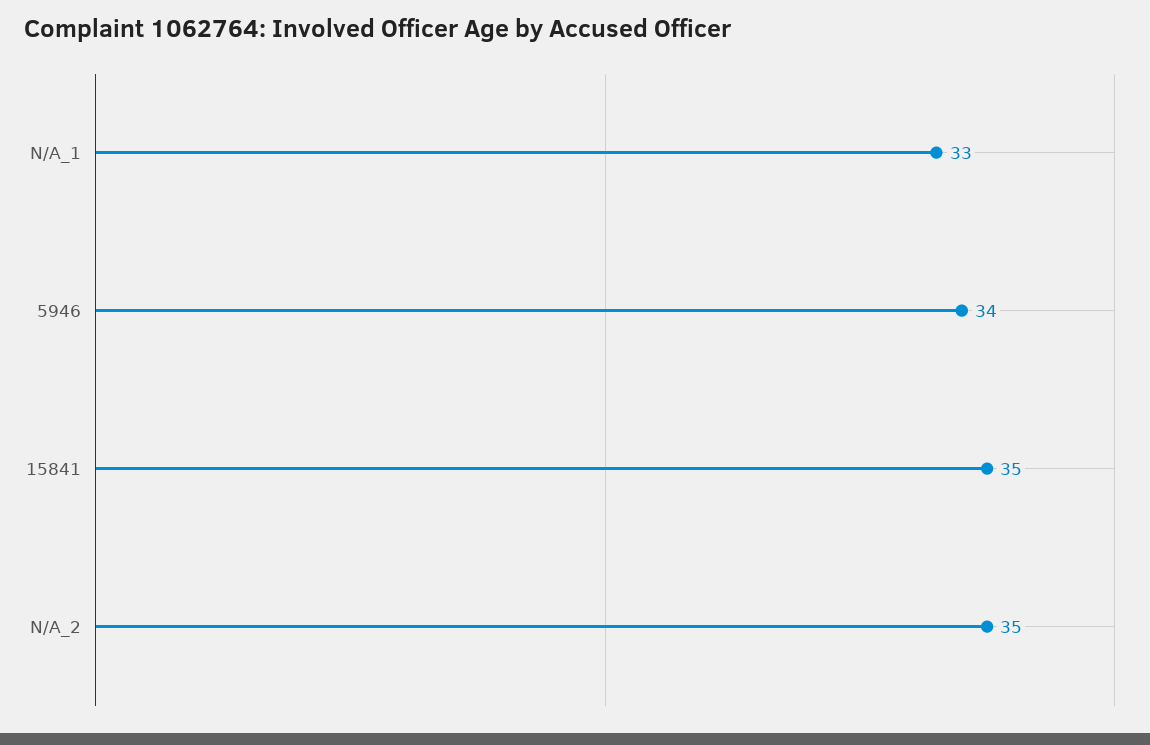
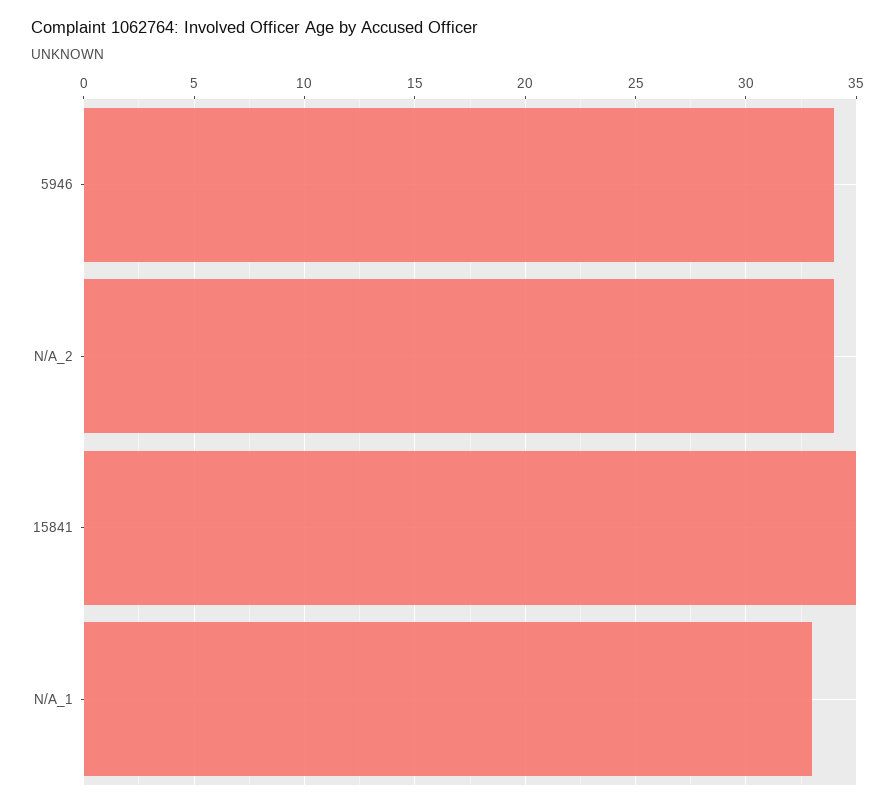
  {
    "N/A_1": 33,
    "5946": 34,
    "15841": 35,
-   "N/A_2": 35
+   "N/A_2": 34
  }

